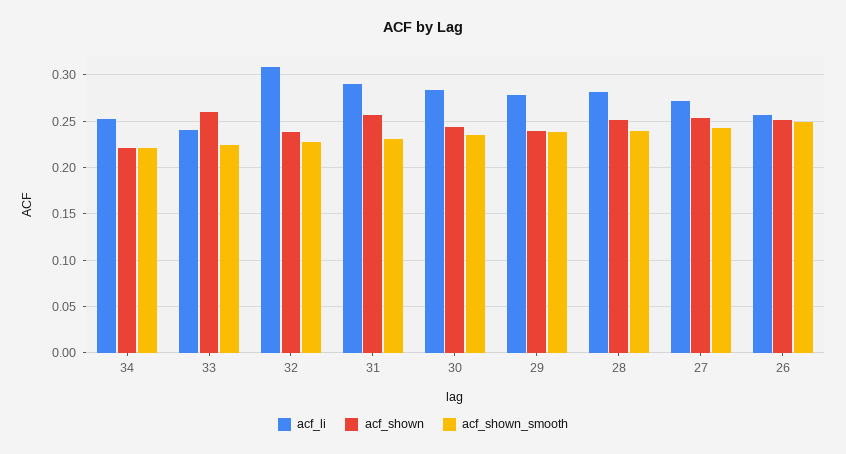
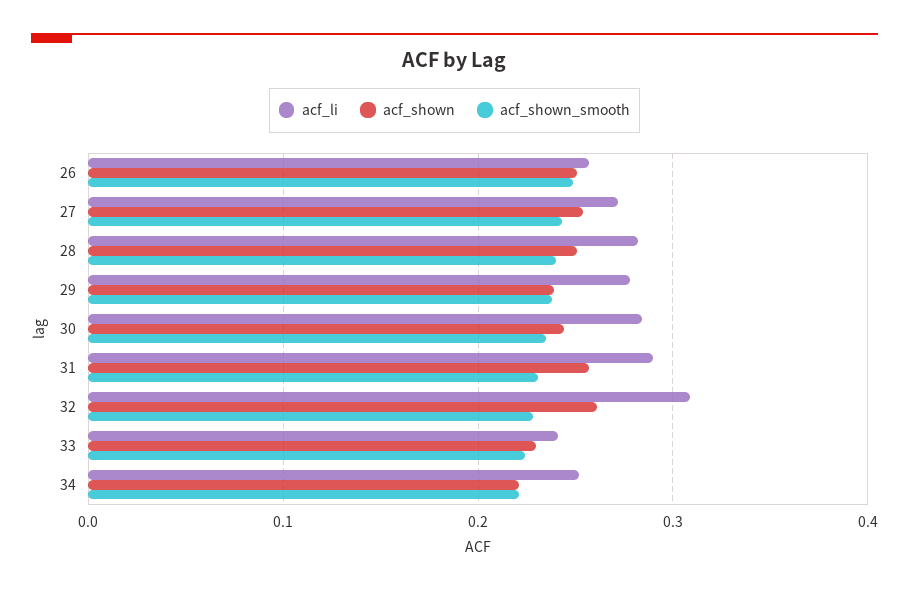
  {
    "acf_li": {
      "34": 0.25,
      "33": 0.24,
      "32": 0.31,
      "31": 0.29,
      "30": 0.28,
      "29": 0.28,
      "28": 0.28,
      "27": 0.27,
      "26": 0.26
    },
    "acf_shown": {
      "34": 0.22,
-     "33": 0.26,
+     "33": 0.23,
-     "32": 0.24,
+     "32": 0.26,
      "31": 0.26,
      "30": 0.24,
      "29": 0.24,
      "28": 0.25,
      "27": 0.25,
      "26": 0.25
    },
    "acf_shown_smooth": {
      "34": 0.22,
      "33": 0.22,
      "32": 0.23,
      "31": 0.23,
      "30": 0.24,
      "29": 0.24,
      "28": 0.24,
      "27": 0.24,
      "26": 0.25
    }
  }

